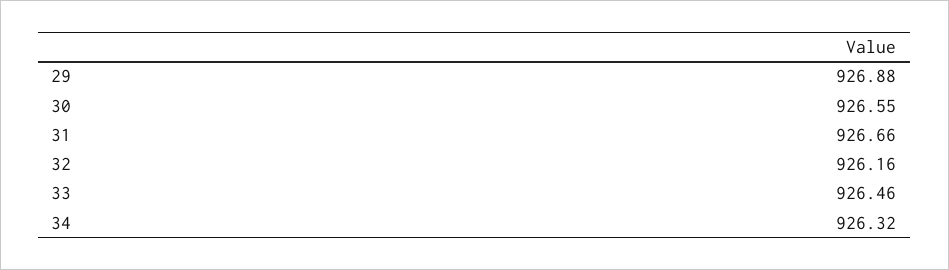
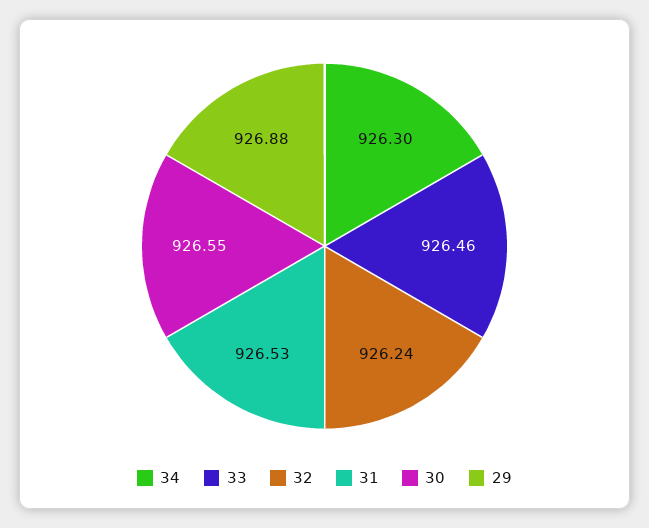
  {
    "29": 926.88,
    "30": 926.55,
-   "31": 926.66,
+   "31": 926.53,
-   "32": 926.16,
+   "32": 926.24,
    "33": 926.46,
-   "34": 926.32
+   "34": 926.3
  }

